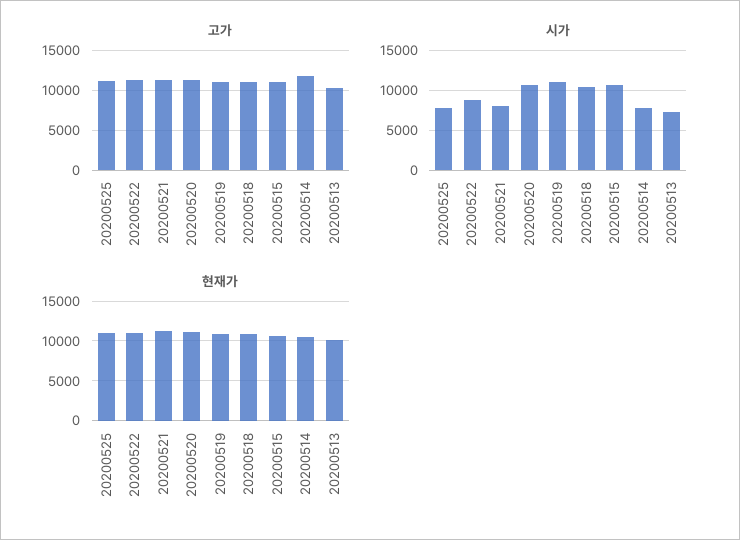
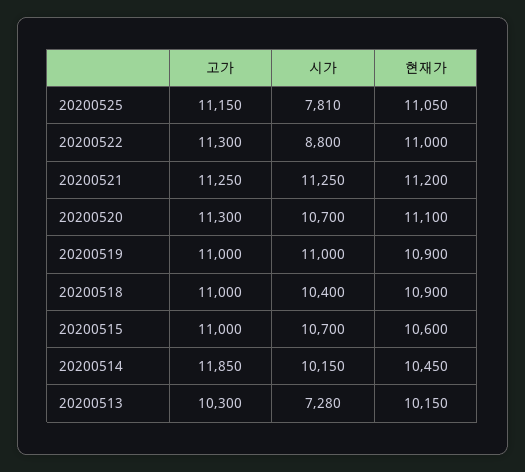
  {
    "고가": {
      "20200525": 11150,
      "20200522": 11300,
      "20200521": 11250,
      "20200520": 11300,
      "20200519": 11000,
      "20200518": 11000,
      "20200515": 11000,
      "20200514": 11850,
      "20200513": 10300
    },
    "시가": {
      "20200525": 7810,
      "20200522": 8800,
-     "20200521": 8000,
+     "20200521": 11250,
      "20200520": 10700,
      "20200519": 11000,
      "20200518": 10400,
      "20200515": 10700,
-     "20200514": 8000,
+     "20200514": 10150,
      "20200513": 7280
    },
    "현재가": {
      "20200525": 11050,
      "20200522": 11000,
      "20200521": 11200,
      "20200520": 11100,
      "20200519": 10900,
      "20200518": 10900,
      "20200515": 10600,
      "20200514": 10450,
      "20200513": 10150
    }
  }

